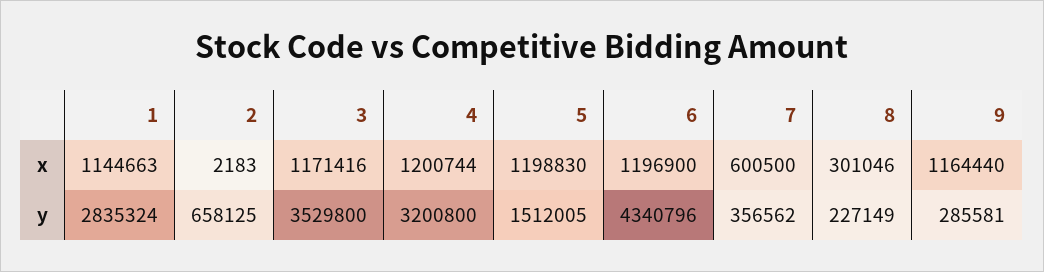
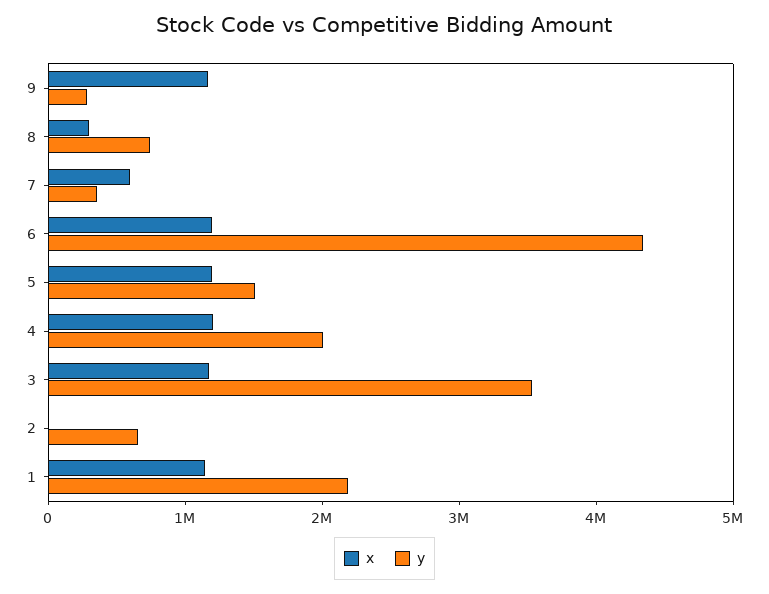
  {
    "x": {
      "1": 1144663,
      "2": 2183,
      "3": 1171416,
      "4": 1200744,
      "5": 1198830,
      "6": 1196900,
      "7": 600500,
      "8": 301046,
      "9": 1164440
    },
    "y": {
-     "1": 2835324,
+     "1": 2200000,
      "2": 658125,
      "3": 3529800,
-     "4": 3200800,
+     "4": 2000000,
      "5": 1512005,
      "6": 4340796,
      "7": 356562,
-     "8": 227149,
+     "8": 800000,
      "9": 285581
    }
  }

